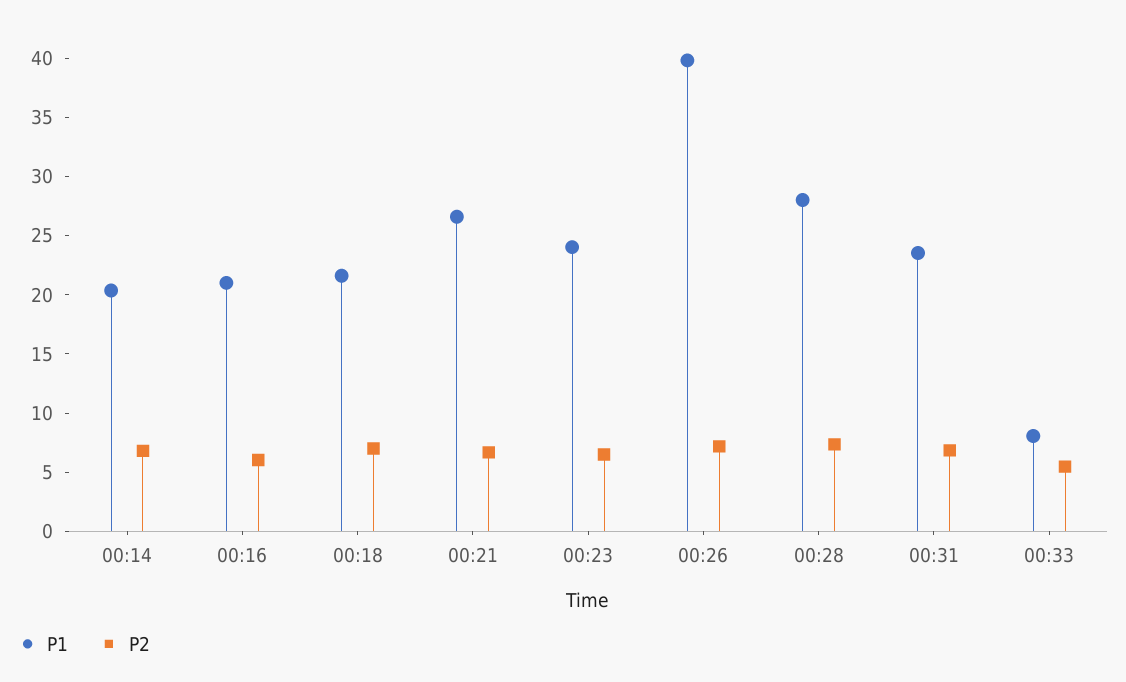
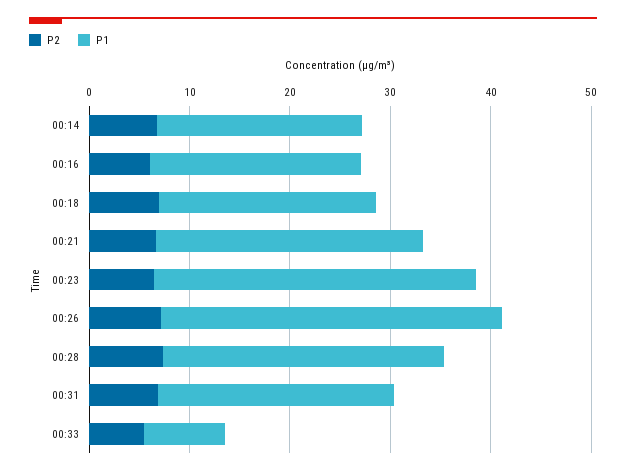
  {
    "P1": {
      "00:14": 20,
      "00:16": 21,
      "00:18": 22,
      "00:21": 27,
-     "00:23": 24,
+     "00:23": 32,
-     "00:26": 40,
+     "00:26": 34,
      "00:28": 28,
      "00:31": 24,
      "00:33": 8
    },
    "P2": {
      "00:14": 7,
      "00:16": 6,
      "00:18": 7,
      "00:21": 7,
      "00:23": 7,
      "00:26": 7,
      "00:28": 7,
      "00:31": 7,
      "00:33": 5
    }
  }

